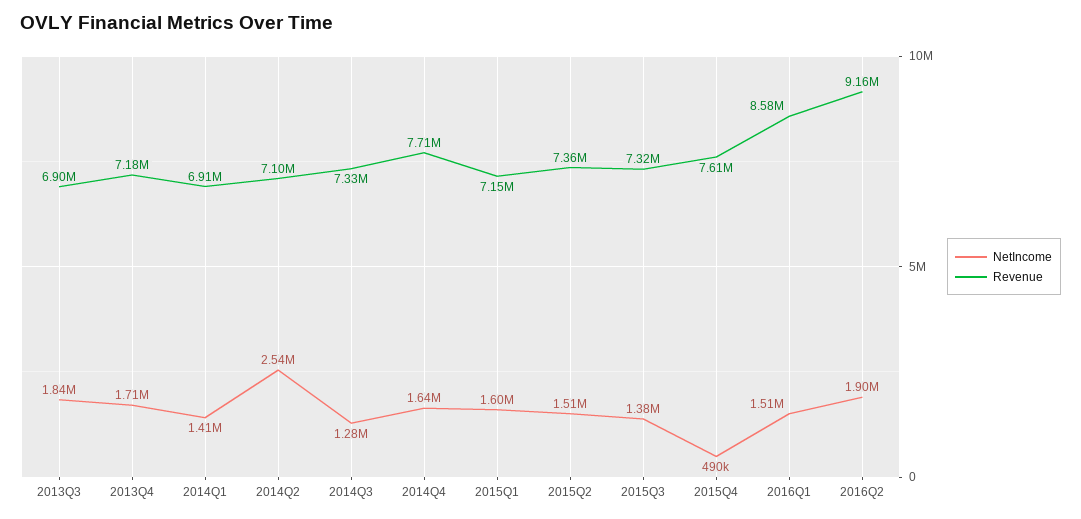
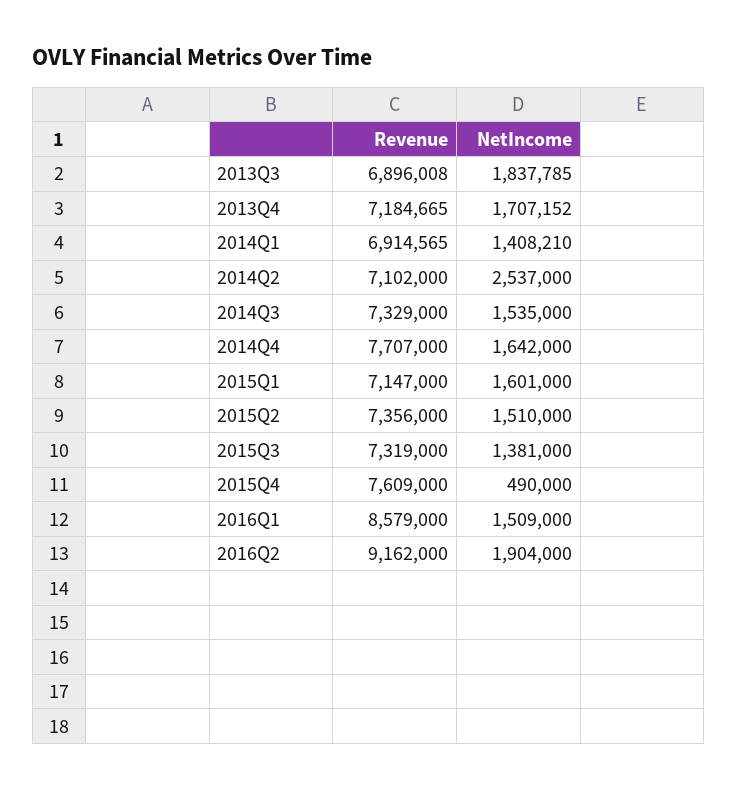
  {
    "NetIncome": {
      "2013Q3": 1837785,
      "2013Q4": 1707152,
      "2014Q1": 1408210,
      "2014Q2": 2537000,
-     "2014Q3": 1280000,
+     "2014Q3": 1535000,
      "2014Q4": 1642000,
      "2015Q1": 1601000,
      "2015Q2": 1510000,
      "2015Q3": 1381000,
      "2015Q4": 490000,
      "2016Q1": 1509000,
      "2016Q2": 1904000
    },
    "Revenue": {
      "2013Q3": 6896008,
      "2013Q4": 7184665,
      "2014Q1": 6914565,
      "2014Q2": 7102000,
      "2014Q3": 7329000,
      "2014Q4": 7707000,
      "2015Q1": 7147000,
      "2015Q2": 7356000,
      "2015Q3": 7319000,
      "2015Q4": 7609000,
      "2016Q1": 8579000,
      "2016Q2": 9162000
    }
  }

